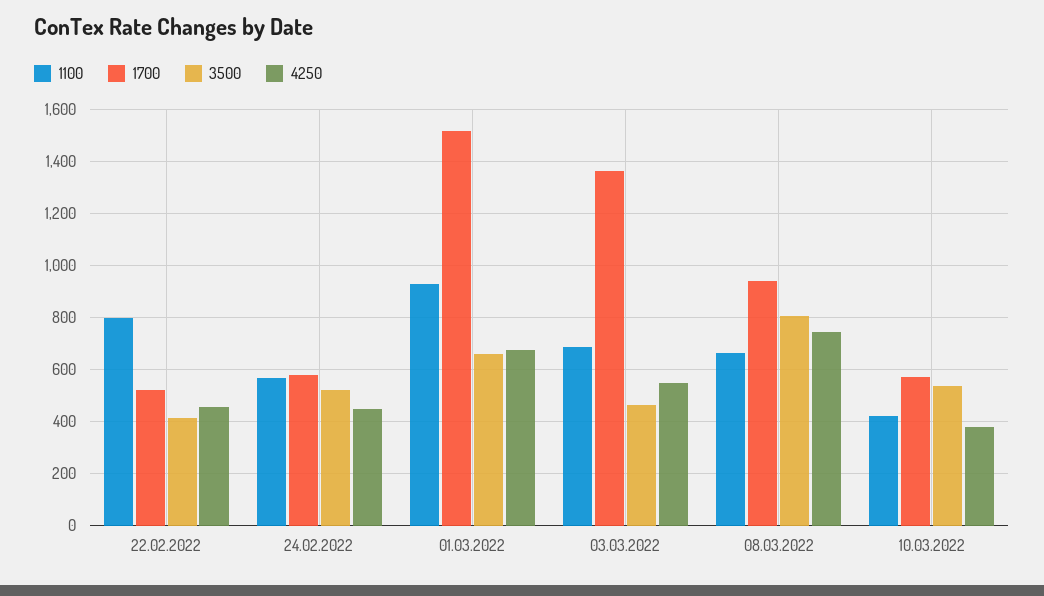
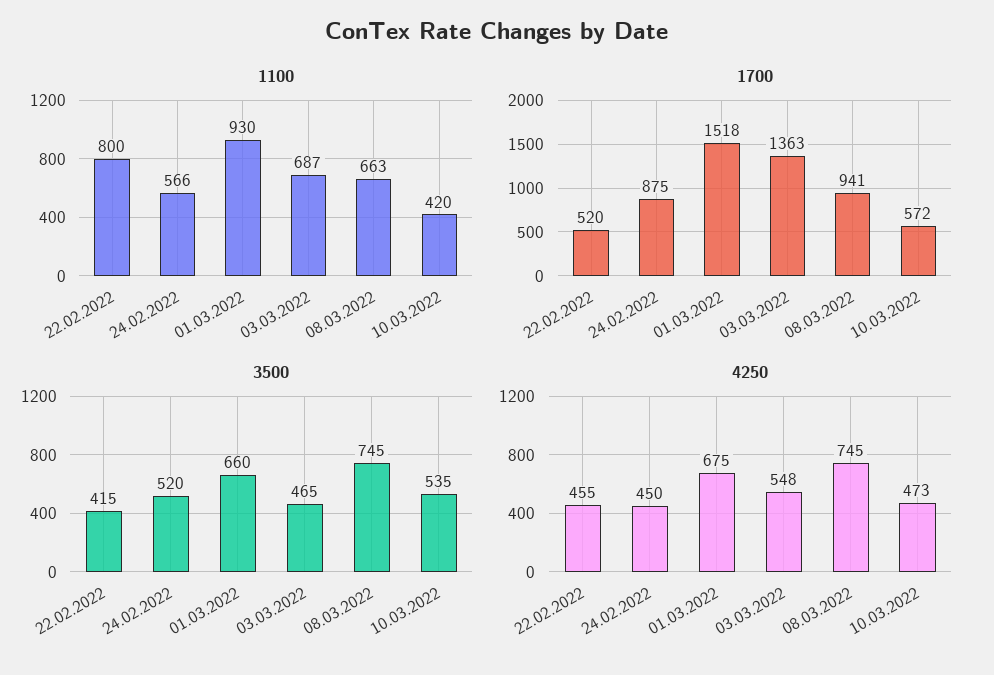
  {
    "1100": {
      "22.02.2022": 800,
      "24.02.2022": 566,
      "01.03.2022": 930,
      "03.03.2022": 687,
      "08.03.2022": 663,
      "10.03.2022": 420
    },
    "1700": {
      "22.02.2022": 520,
-     "24.02.2022": 575,
+     "24.02.2022": 875,
      "01.03.2022": 1518,
      "03.03.2022": 1363,
      "08.03.2022": 941,
      "10.03.2022": 572
    },
    "3500": {
      "22.02.2022": 415,
      "24.02.2022": 520,
      "01.03.2022": 660,
      "03.03.2022": 465,
-     "08.03.2022": 800,
+     "08.03.2022": 745,
      "10.03.2022": 535
    },
    "4250": {
      "22.02.2022": 455,
      "24.02.2022": 450,
      "01.03.2022": 675,
      "03.03.2022": 548,
      "08.03.2022": 745,
-     "10.03.2022": 375
+     "10.03.2022": 473
    }
  }

